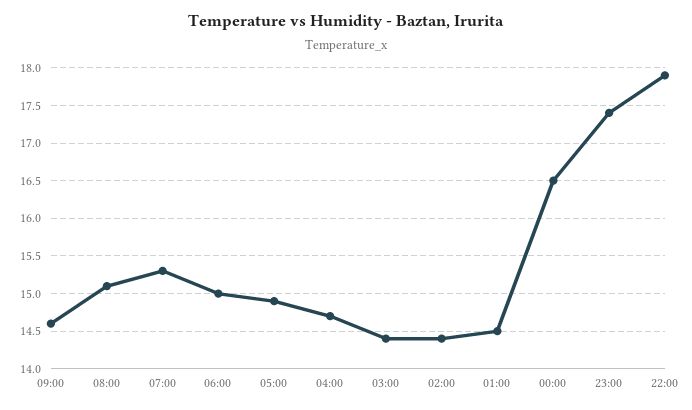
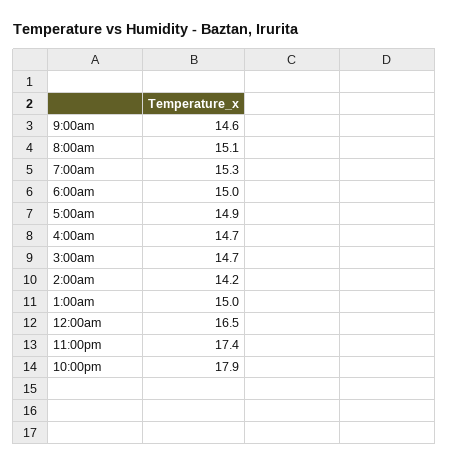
  {
    "09:00": 14.6,
    "08:00": 15.1,
    "07:00": 15.3,
    "06:00": 15,
    "05:00": 14.9,
    "04:00": 14.7,
-   "03:00": 14.4,
+   "03:00": 14.7,
-   "02:00": 14.4,
+   "02:00": 14.2,
-   "01:00": 14.5,
+   "01:00": 15,
    "00:00": 16.5,
    "23:00": 17.4,
    "22:00": 17.9
  }

